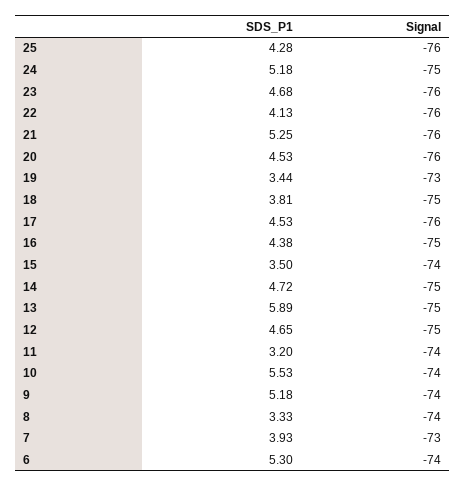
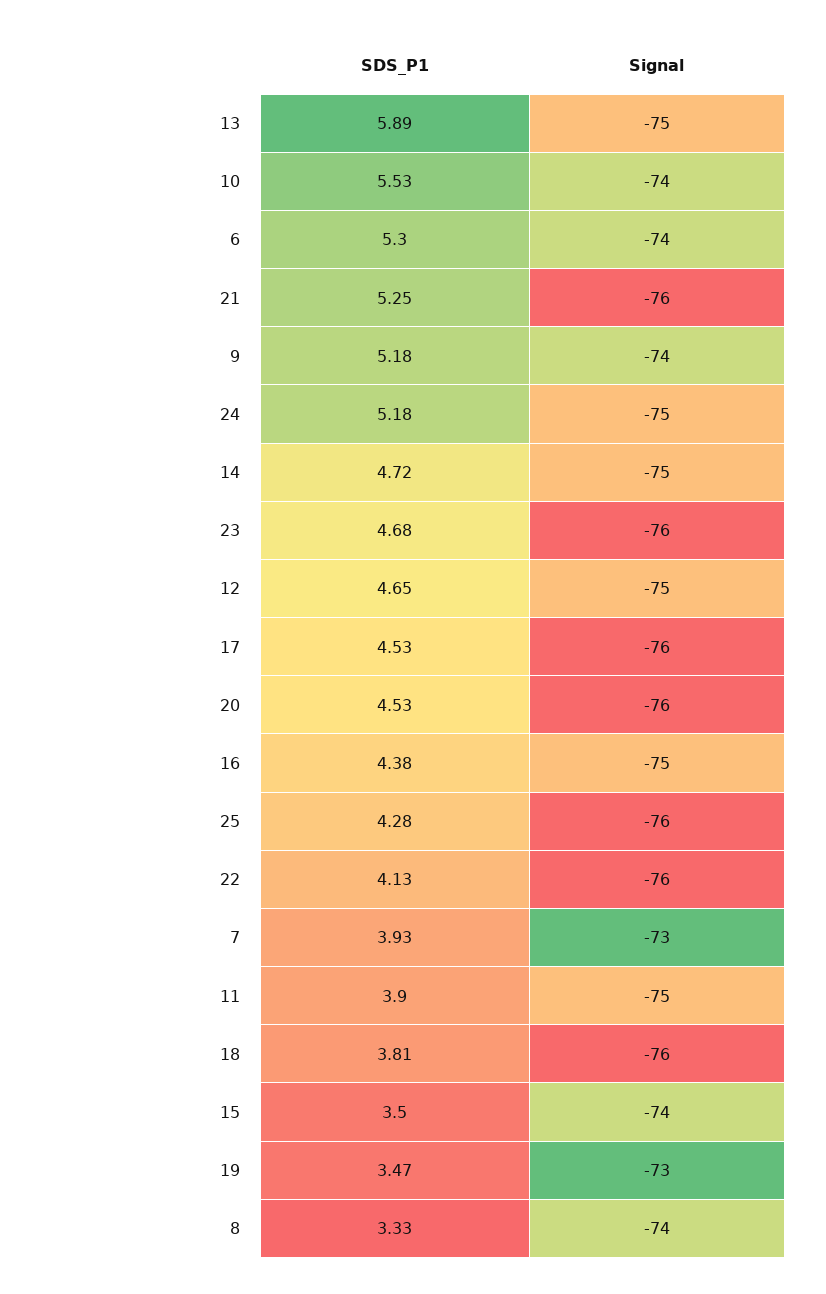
  {
    "SDS_P1": {
      "25": 4.28,
      "24": 5.18,
      "23": 4.68,
      "22": 4.13,
      "21": 5.25,
      "20": 4.53,
-     "19": 3.44,
+     "19": 3.47,
      "18": 3.81,
      "17": 4.53,
      "16": 4.38,
      "15": 3.5,
      "14": 4.72,
      "13": 5.89,
      "12": 4.65,
-     "11": 3.2,
+     "11": 3.9,
      "10": 5.53,
      "9": 5.18,
      "8": 3.33,
      "7": 3.93,
      "6": 5.3
    },
    "Signal": {
      "25": -76,
      "24": -75,
      "23": -76,
      "22": -76,
      "21": -76,
      "20": -76,
      "19": -73,
-     "18": -75,
+     "18": -76,
      "17": -76,
      "16": -75,
      "15": -74,
      "14": -75,
      "13": -75,
      "12": -75,
-     "11": -74,
+     "11": -75,
      "10": -74,
      "9": -74,
      "8": -74,
      "7": -73,
      "6": -74
    }
  }

